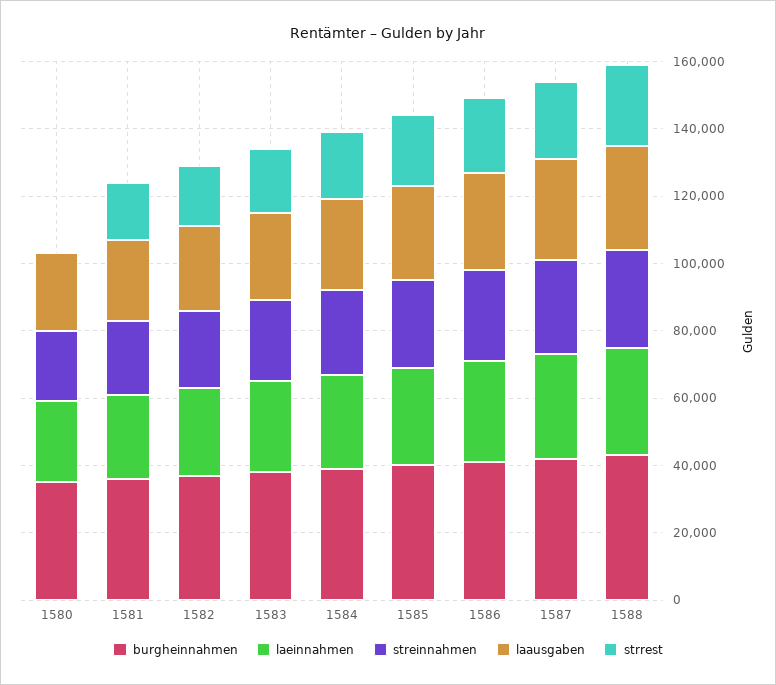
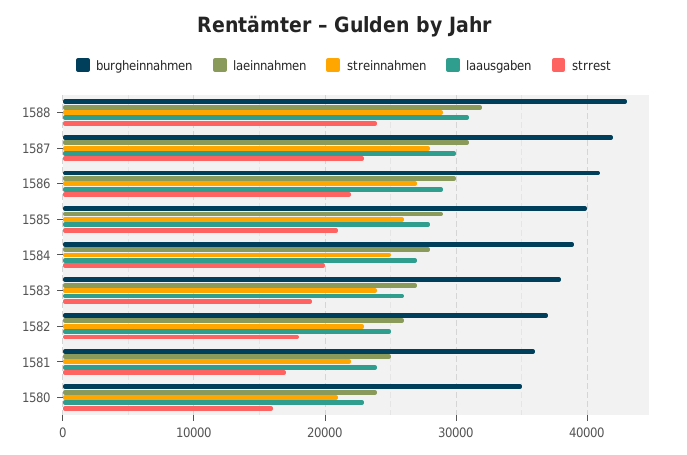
  {
    "burgheinnahmen": {
      "1580": 35000,
      "1581": 36000,
      "1582": 37000,
      "1583": 38000,
      "1584": 39000,
      "1585": 40000,
      "1586": 41000,
      "1587": 42000,
      "1588": 43000
    },
    "laeinnahmen": {
      "1580": 24000,
      "1581": 25000,
      "1582": 26000,
      "1583": 27000,
      "1584": 28000,
      "1585": 29000,
      "1586": 30000,
      "1587": 31000,
      "1588": 32000
    },
    "streinnahmen": {
      "1580": 21000,
      "1581": 22000,
      "1582": 23000,
      "1583": 24000,
      "1584": 25000,
      "1585": 26000,
      "1586": 27000,
      "1587": 28000,
      "1588": 29000
    },
    "laausgaben": {
      "1580": 23000,
      "1581": 24000,
      "1582": 25000,
      "1583": 26000,
      "1584": 27000,
      "1585": 28000,
      "1586": 29000,
      "1587": 30000,
      "1588": 31000
    },
    "strrest": {
-     "1580": 0,
+     "1580": 16000,
      "1581": 17000,
      "1582": 18000,
      "1583": 19000,
      "1584": 20000,
      "1585": 21000,
      "1586": 22000,
      "1587": 23000,
      "1588": 24000
    }
  }

